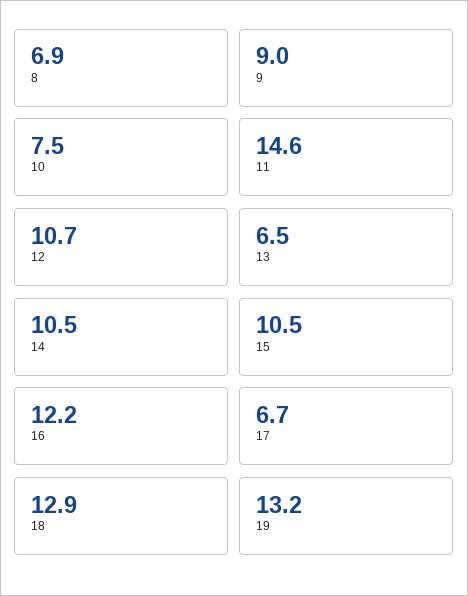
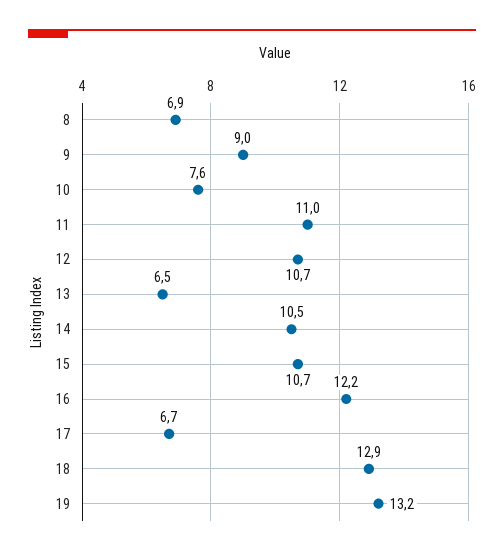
  {
    "8": 6.9,
    "9": 9,
-   "10": 7.5,
+   "10": 7.6,
-   "11": 14.6,
+   "11": 11,
    "12": 10.7,
    "13": 6.5,
    "14": 10.5,
-   "15": 10.5,
+   "15": 10.7,
    "16": 12.2,
    "17": 6.7,
    "18": 12.9,
    "19": 13.2
  }

